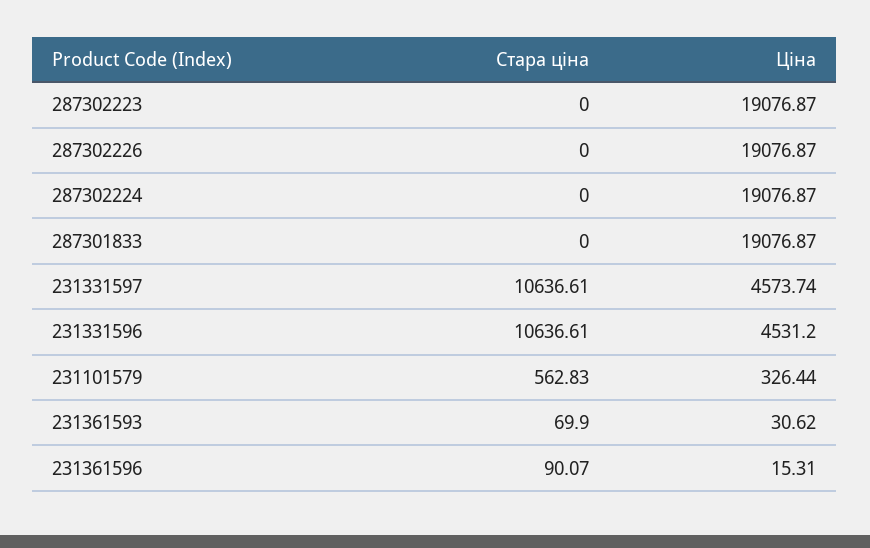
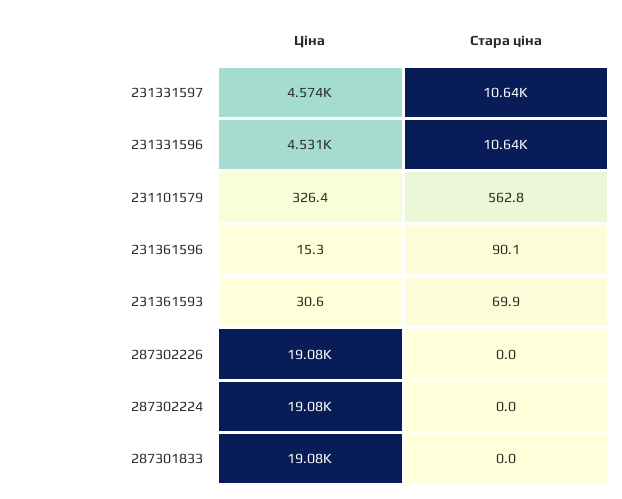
  {
    "Стара ціна": {
-     "287302223": 0,
      "287302226": 0,
      "287302224": 0,
      "287301833": 0,
      "231331597": 10636.61,
      "231331596": 10636.61,
      "231101579": 562.83,
      "231361593": 69.9,
      "231361596": 90.07
    },
    "Ціна": {
-     "287302223": 19076.87,
      "287302226": 19076.87,
      "287302224": 19076.87,
      "287301833": 19076.87,
      "231331597": 4573.74,
      "231331596": 4531.2,
      "231101579": 326.44,
      "231361593": 30.62,
      "231361596": 15.31
    }
  }

